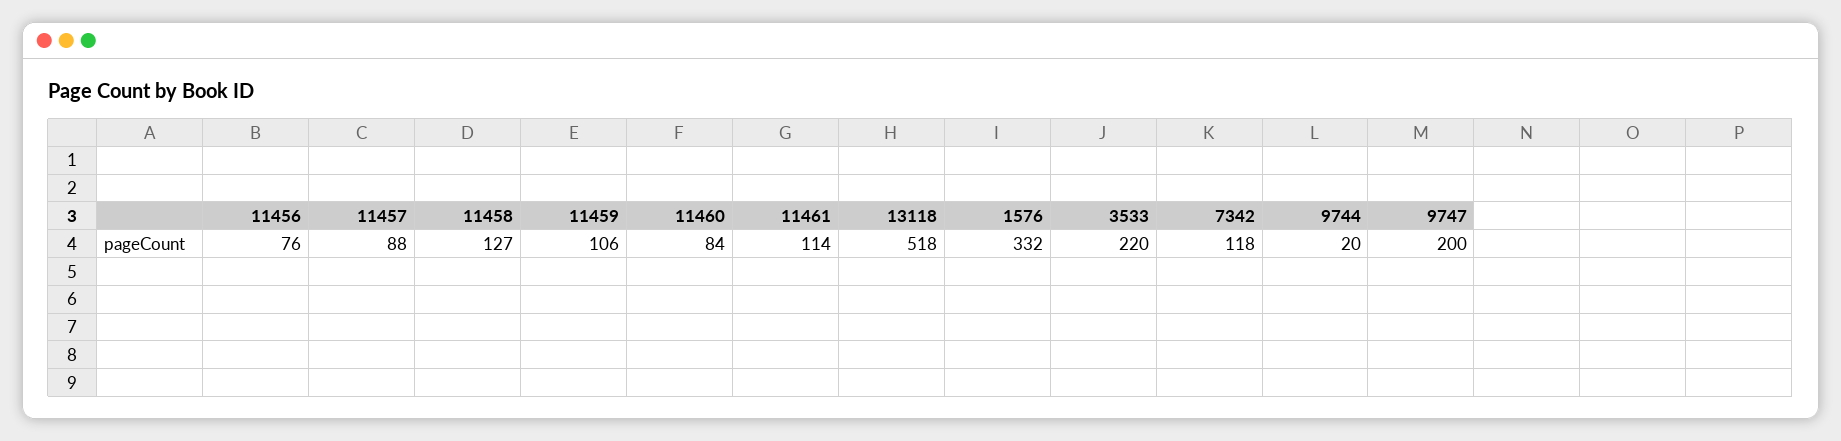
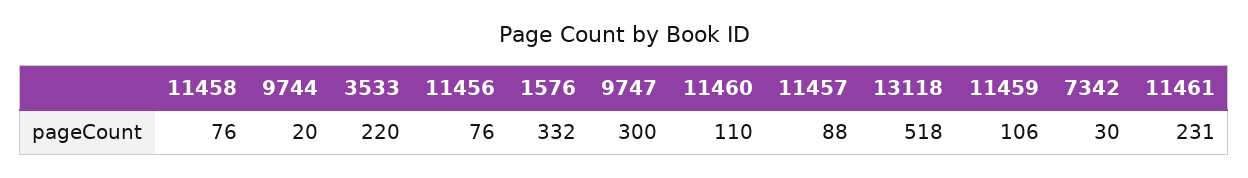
  {
    "11456": 76,
    "11457": 88,
-   "11458": 127,
+   "11458": 76,
    "11459": 106,
-   "11460": 84,
+   "11460": 110,
-   "11461": 114,
+   "11461": 231,
    "13118": 518,
    "1576": 332,
    "3533": 220,
-   "7342": 118,
+   "7342": 30,
    "9744": 20,
-   "9747": 200
+   "9747": 300
  }

